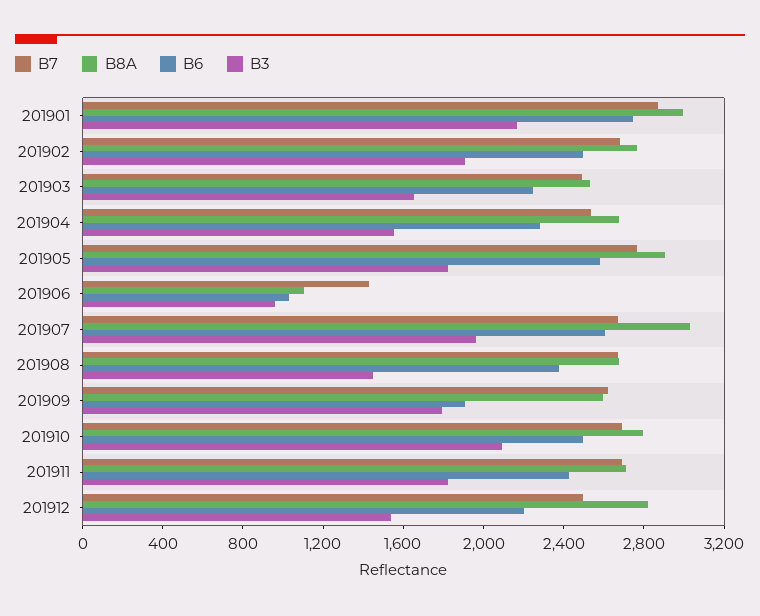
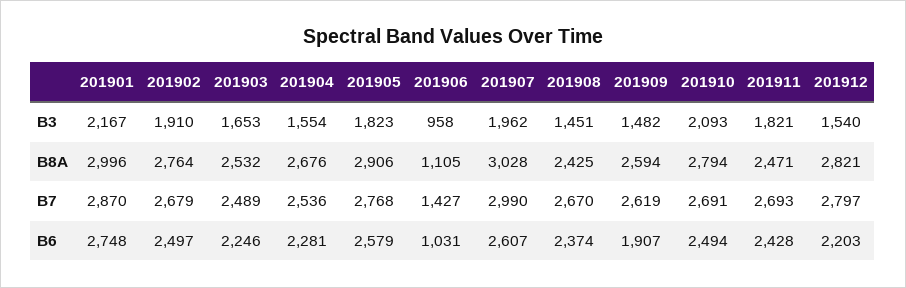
  {
    "B7": {
      "201901": 2870,
      "201902": 2679,
      "201903": 2489,
      "201904": 2536,
      "201905": 2768,
      "201906": 1427,
-     "201907": 2700,
+     "201907": 2990,
      "201908": 2670,
      "201909": 2619,
      "201910": 2691,
      "201911": 2693,
-     "201912": 2500
+     "201912": 2797
    },
    "B8A": {
      "201901": 2996,
      "201902": 2764,
      "201903": 2532,
      "201904": 2676,
      "201905": 2906,
      "201906": 1105,
      "201907": 3028,
-     "201908": 2700,
+     "201908": 2425,
      "201909": 2594,
      "201910": 2794,
-     "201911": 2700,
+     "201911": 2471,
      "201912": 2821
    },
    "B6": {
      "201901": 2748,
      "201902": 2497,
      "201903": 2246,
      "201904": 2281,
      "201905": 2579,
      "201906": 1031,
      "201907": 2607,
      "201908": 2374,
      "201909": 1907,
      "201910": 2494,
      "201911": 2428,
      "201912": 2203
    },
    "B3": {
      "201901": 2167,
      "201902": 1910,
      "201903": 1653,
      "201904": 1554,
      "201905": 1823,
      "201906": 958,
      "201907": 1962,
      "201908": 1451,
-     "201909": 1800,
+     "201909": 1482,
      "201910": 2093,
      "201911": 1821,
      "201912": 1540
    }
  }

